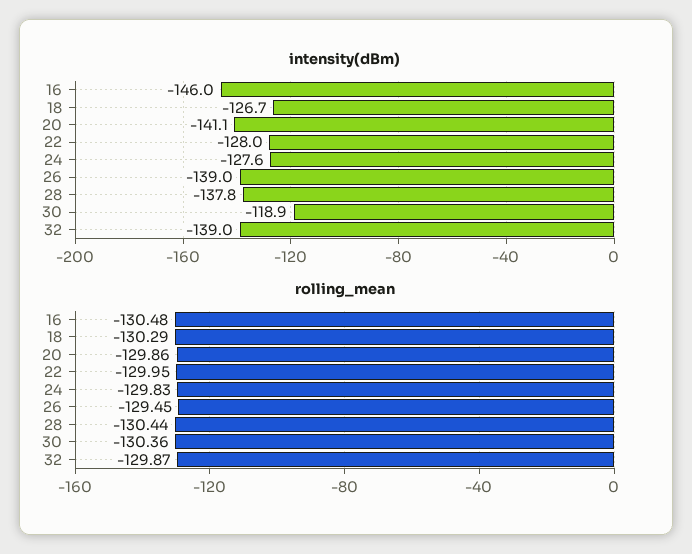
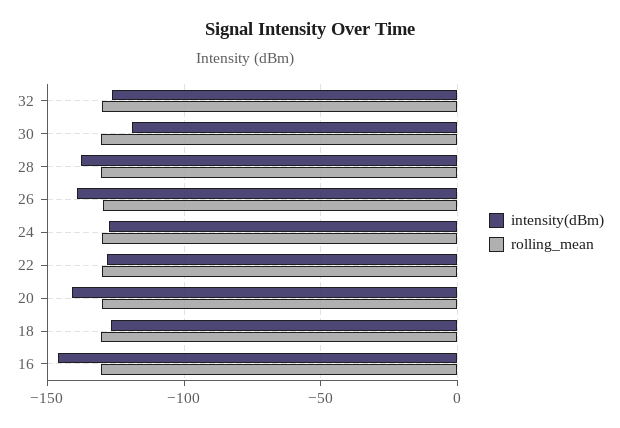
  {
    "intensity(dBm)": {
      "16": -146,
      "18": -126.7,
      "20": -141.1,
      "22": -128,
      "24": -127.6,
      "26": -139,
      "28": -137.8,
      "30": -118.9,
-     "32": -139
+     "32": -125
    },
    "rolling_mean": {
      "16": -130.48,
      "18": -130.29,
      "20": -129.86,
      "22": -129.95,
      "24": -129.83,
      "26": -129.45,
      "28": -130.44,
      "30": -130.36,
      "32": -129.87
    }
  }

